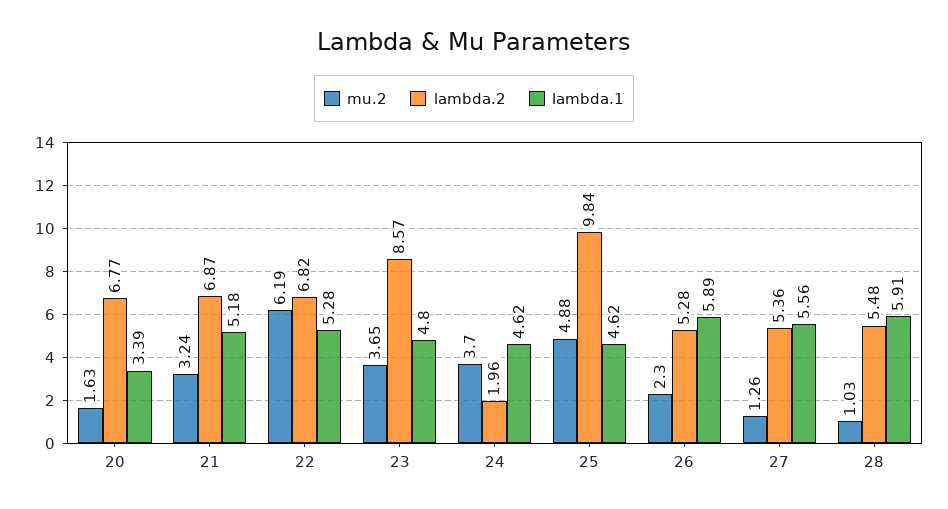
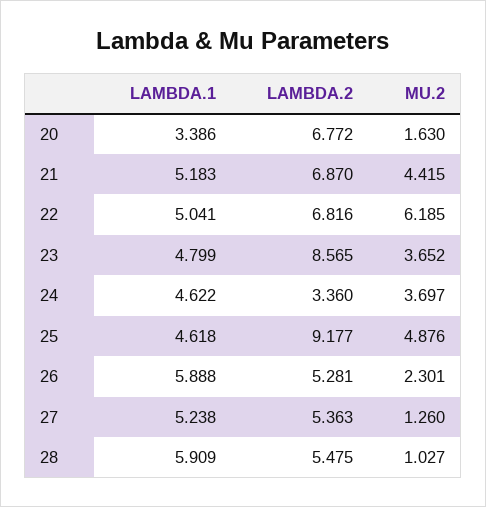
  {
    "mu.2": {
      "20": 1.63,
-     "21": 3.24,
+     "21": 4.415,
      "22": 6.185,
      "23": 3.652,
      "24": 3.697,
      "25": 4.876,
      "26": 2.301,
      "27": 1.26,
      "28": 1.027
    },
    "lambda.2": {
      "20": 6.772,
      "21": 6.87,
      "22": 6.816,
      "23": 8.565,
-     "24": 1.96,
+     "24": 3.36,
-     "25": 9.84,
+     "25": 9.177,
      "26": 5.281,
      "27": 5.363,
      "28": 5.475
    },
    "lambda.1": {
      "20": 3.386,
      "21": 5.183,
-     "22": 5.28,
+     "22": 5.041,
      "23": 4.799,
      "24": 4.622,
      "25": 4.618,
      "26": 5.888,
-     "27": 5.56,
+     "27": 5.238,
      "28": 5.909
    }
  }

